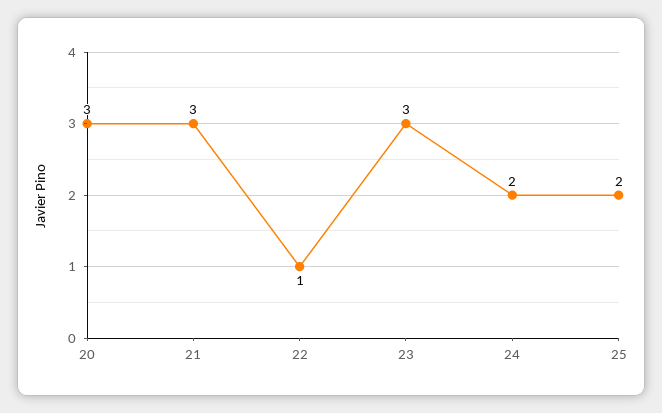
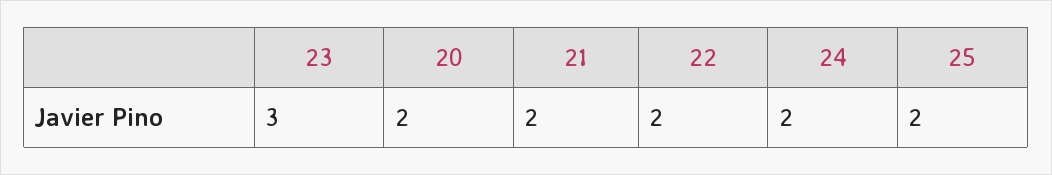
  {
-   "20": 3,
+   "20": 2,
-   "21": 3,
+   "21": 2,
-   "22": 1,
+   "22": 2,
    "23": 3,
    "24": 2,
    "25": 2
  }

